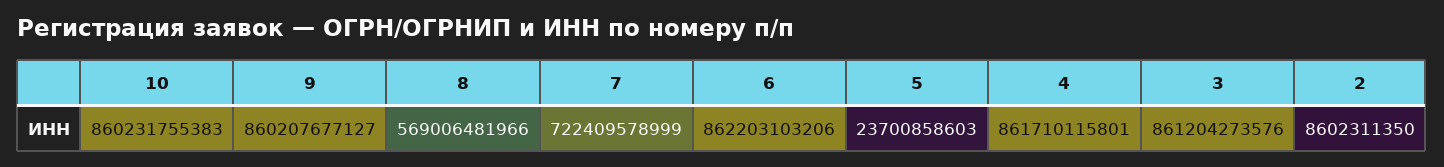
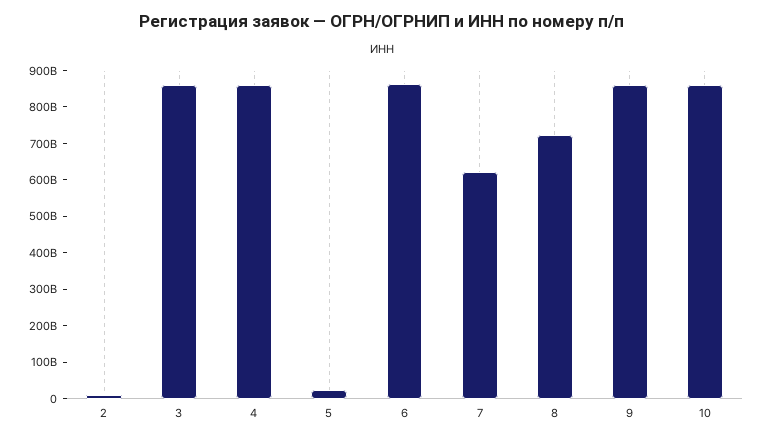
  {
    "10": 860231755383,
    "9": 860207677127,
-   "8": 569006481966,
+   "8": 725000000000,
-   "7": 722409578999,
+   "7": 625000000000,
    "6": 862203103206,
    "5": 23700858603,
    "4": 861710115801,
    "3": 861204273576,
    "2": 8602311350
  }

